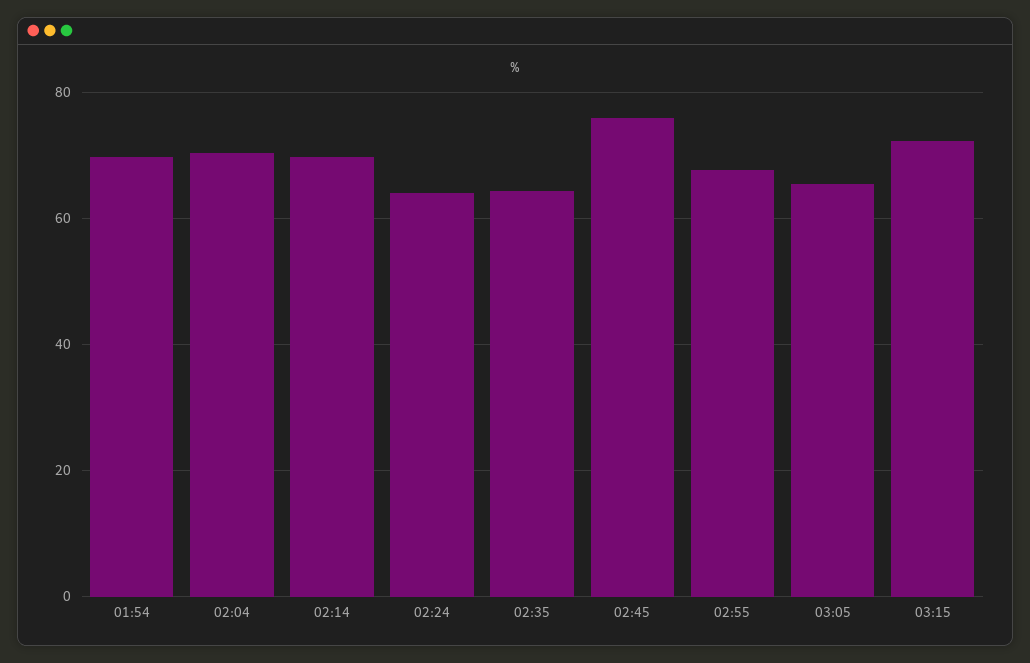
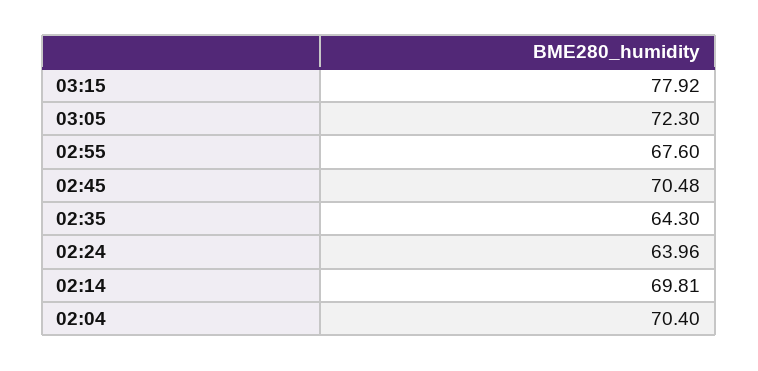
  {
-   "01:54": 70,
    "02:04": 70.4,
    "02:14": 69.81,
    "02:24": 63.96,
    "02:35": 64.3,
-   "02:45": 76,
+   "02:45": 70.48,
    "02:55": 67.6,
-   "03:05": 66,
+   "03:05": 72.3,
-   "03:15": 72
+   "03:15": 77.92
  }

